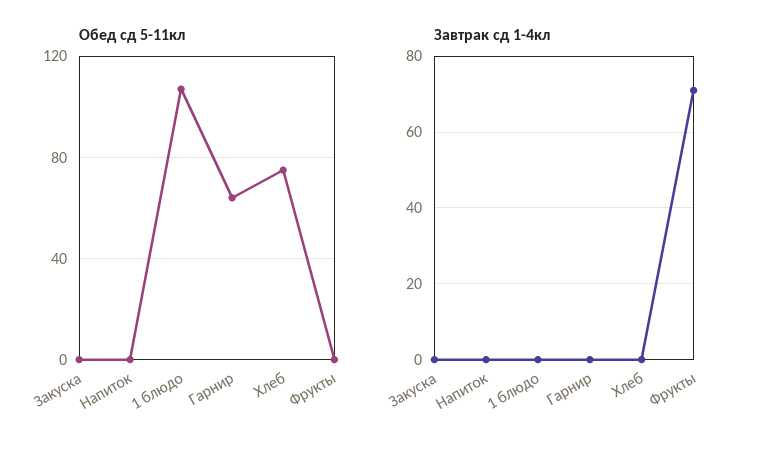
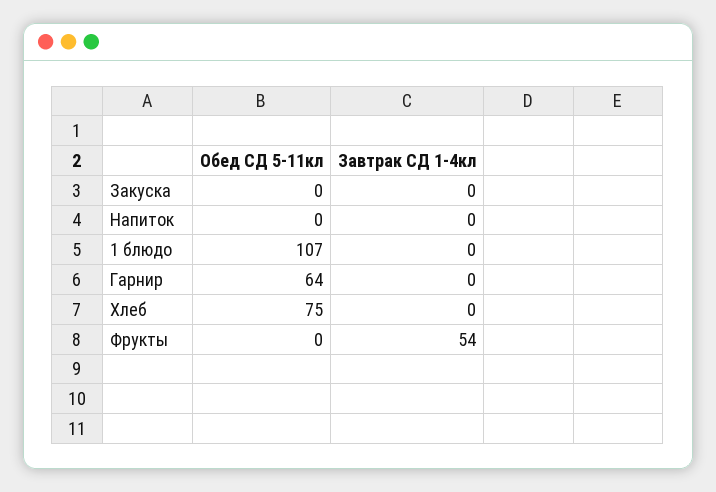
  {
    "Обед сд 5-11кл": {
      "Закуска": 0,
      "Напиток": 0,
      "1 блюдо": 107,
      "Гарнир": 64,
      "Хлеб": 75,
      "Фрукты": 0
    },
    "Завтрак сд 1-4кл": {
      "Закуска": 0,
      "Напиток": 0,
      "1 блюдо": 0,
      "Гарнир": 0,
      "Хлеб": 0,
-     "Фрукты": 70
+     "Фрукты": 54
    }
  }

